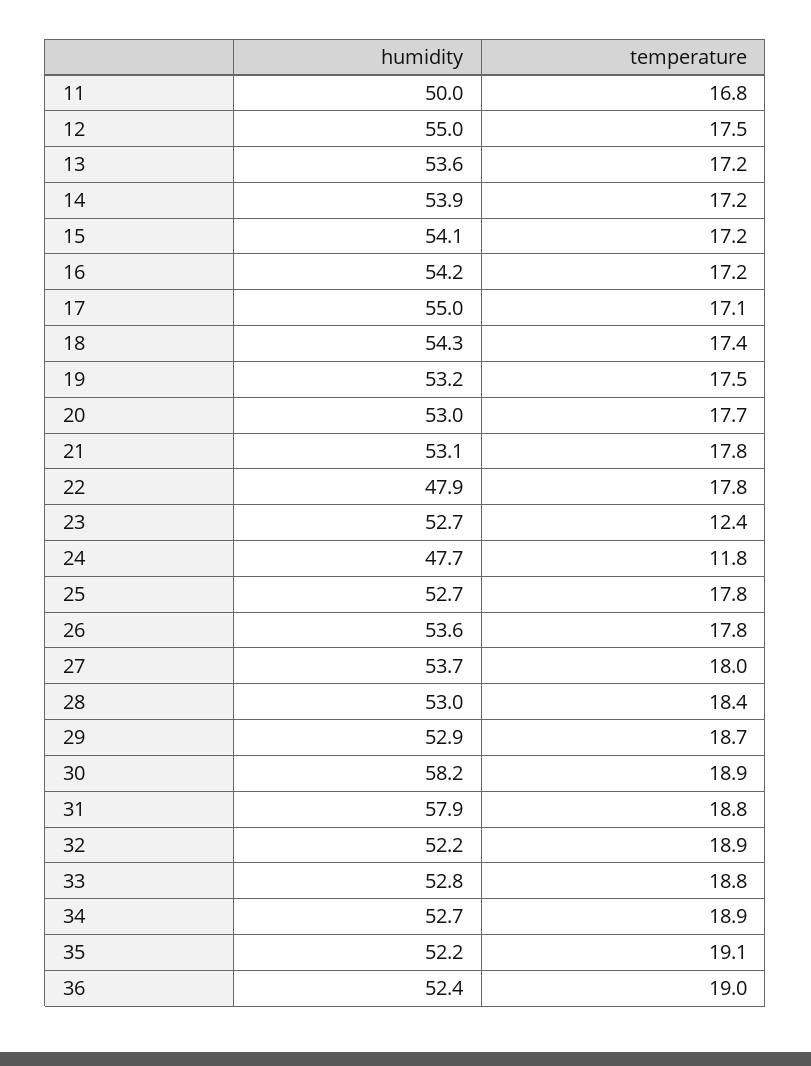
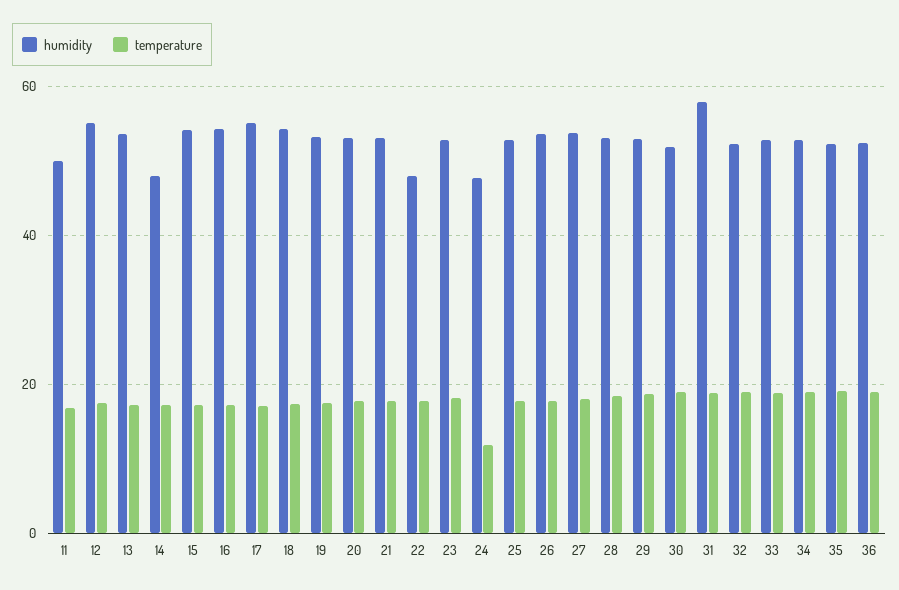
  {
    "humidity": {
      "11": 50,
      "12": 55,
      "13": 53.6,
-     "14": 53.9,
+     "14": 48,
      "15": 54.1,
      "16": 54.2,
      "17": 55,
      "18": 54.3,
      "19": 53.2,
      "20": 53,
      "21": 53.1,
      "22": 47.9,
      "23": 52.7,
      "24": 47.7,
      "25": 52.7,
      "26": 53.6,
      "27": 53.7,
      "28": 53,
      "29": 52.9,
-     "30": 58.2,
+     "30": 52,
      "31": 57.9,
      "32": 52.2,
      "33": 52.8,
      "34": 52.7,
      "35": 52.2,
      "36": 52.4
    },
    "temperature": {
      "11": 16.8,
      "12": 17.5,
      "13": 17.2,
      "14": 17.2,
      "15": 17.2,
      "16": 17.2,
      "17": 17.1,
      "18": 17.4,
      "19": 17.5,
      "20": 17.7,
      "21": 17.8,
      "22": 17.8,
-     "23": 12.4,
+     "23": 18,
      "24": 11.8,
      "25": 17.8,
      "26": 17.8,
      "27": 18,
      "28": 18.4,
      "29": 18.7,
      "30": 18.9,
      "31": 18.8,
      "32": 18.9,
      "33": 18.8,
      "34": 18.9,
      "35": 19.1,
      "36": 19
    }
  }

